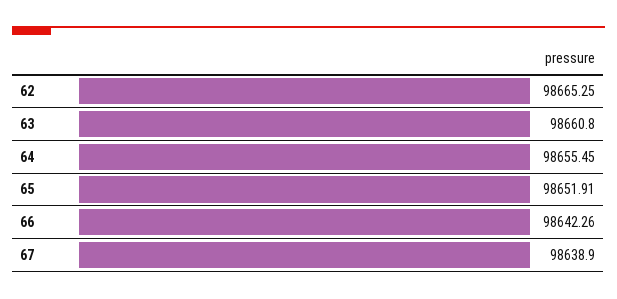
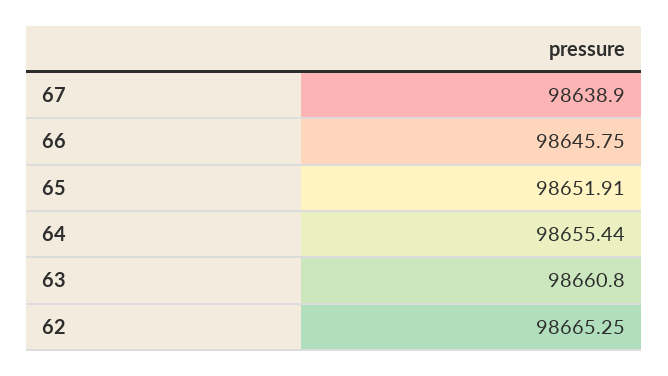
  {
    "62": 98665.25,
    "63": 98660.8,
-   "64": 98655.45,
+   "64": 98655.44,
    "65": 98651.91,
-   "66": 98642.26,
+   "66": 98645.75,
    "67": 98638.9
  }

